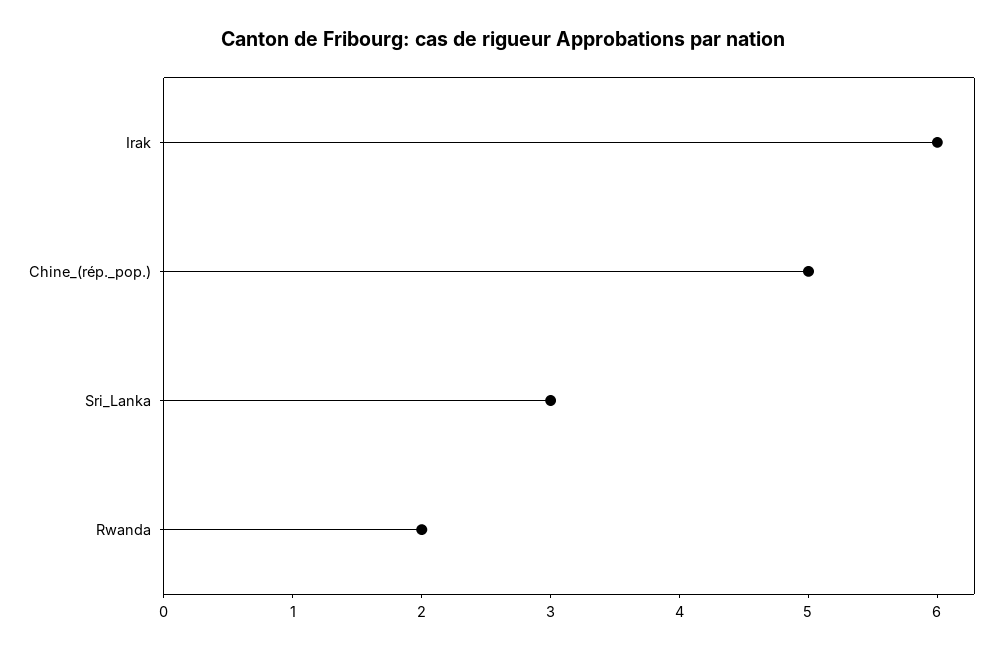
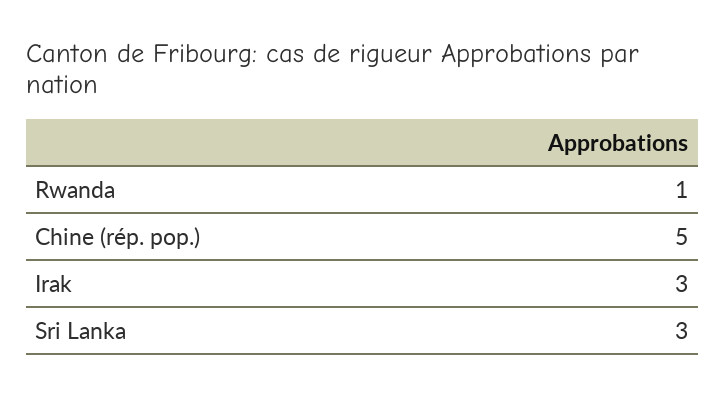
  {
-   "Irak": 6,
+   "Irak": 3,
    "Chine_(rép._pop.)": 5,
    "Sri_Lanka": 3,
-   "Rwanda": 2
+   "Rwanda": 1
  }

